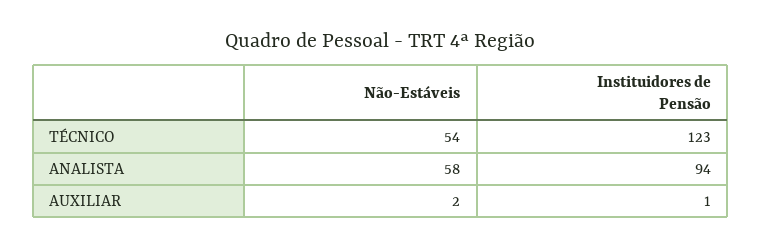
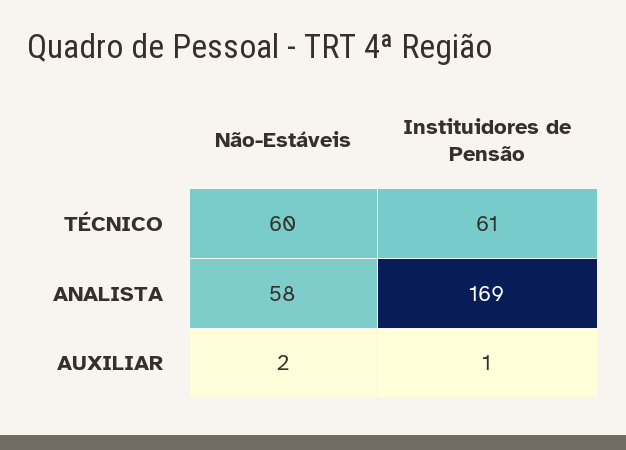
  {
    "Não-Estáveis": {
-     "TÉCNICO": 54,
+     "TÉCNICO": 60,
      "ANALISTA": 58,
      "AUXILIAR": 2
    },
    "Instituidores de Pensão": {
-     "TÉCNICO": 123,
+     "TÉCNICO": 61,
-     "ANALISTA": 94,
+     "ANALISTA": 169,
      "AUXILIAR": 1
    }
  }

